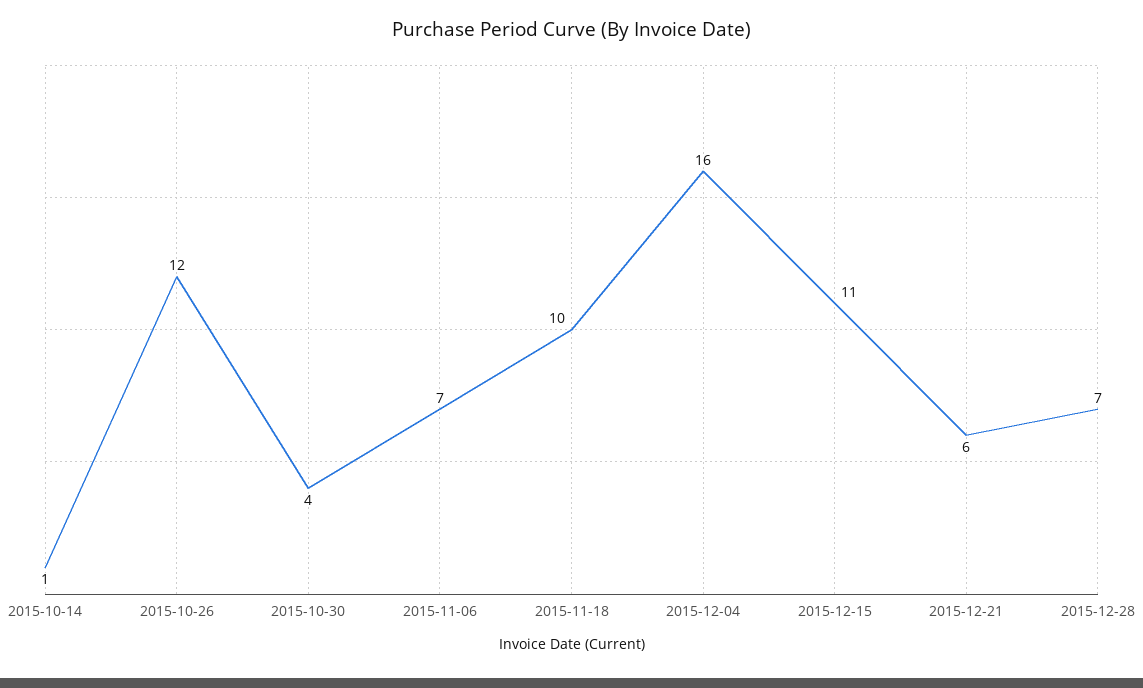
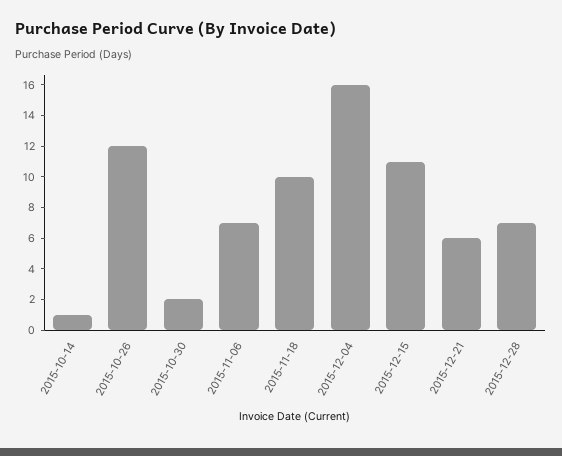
  {
    "2015-10-14": 1,
    "2015-10-26": 12,
-   "2015-10-30": 4,
+   "2015-10-30": 2,
    "2015-11-06": 7,
    "2015-11-18": 10,
    "2015-12-04": 16,
    "2015-12-15": 11,
    "2015-12-21": 6,
    "2015-12-28": 7
  }

